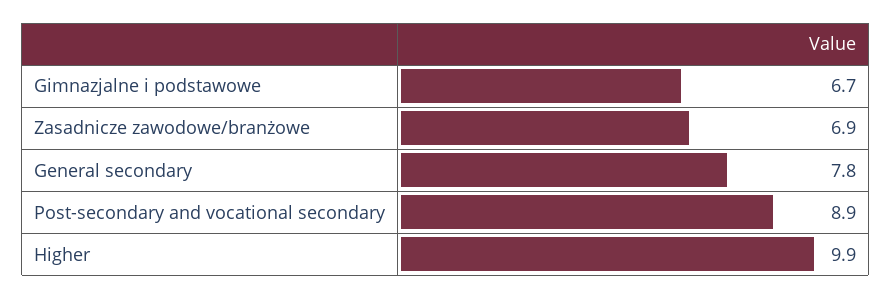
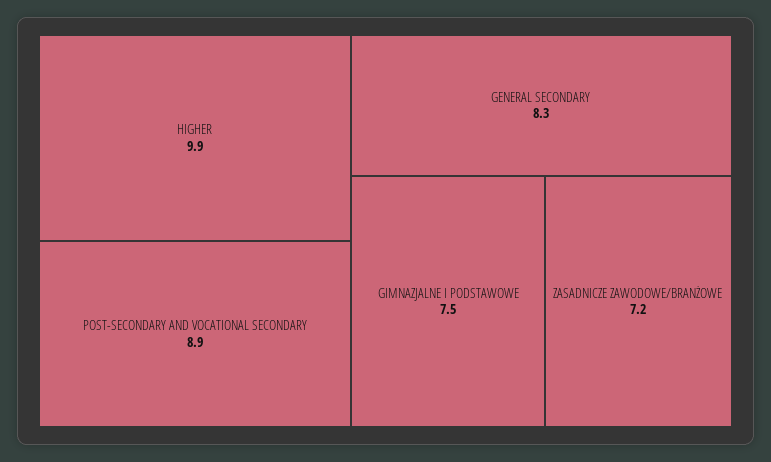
  {
-   "Gimnazjalne i podstawowe": 6.7,
+   "Gimnazjalne i podstawowe": 7.5,
-   "Zasadnicze zawodowe/branżowe": 6.9,
+   "Zasadnicze zawodowe/branżowe": 7.2,
-   "General secondary": 7.8,
+   "General secondary": 8.3,
    "Post-secondary and vocational secondary": 8.9,
    "Higher": 9.9
  }

